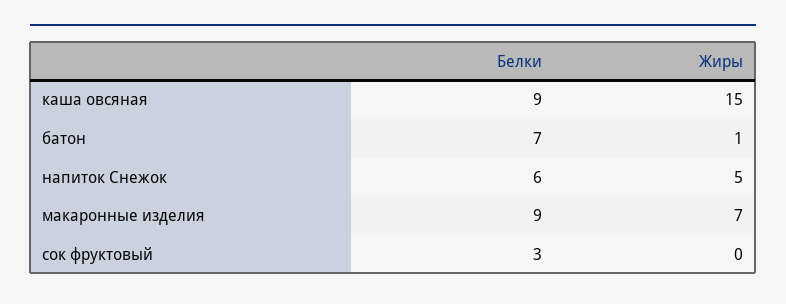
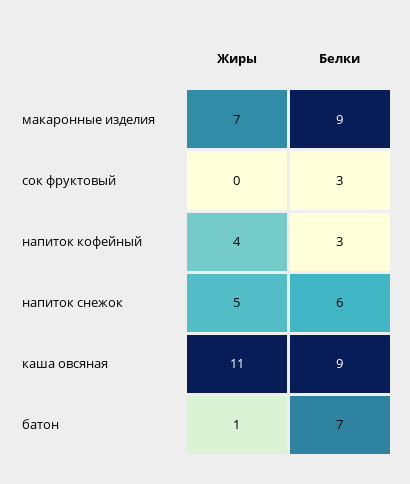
  {
    "Белки": {
      "каша овсяная": 9,
      "батон": 7,
      "напиток Снежок": 6,
      "макаронные изделия": 9,
-     "сок фруктовый": 3
+     "сок фруктовый": 3,
+     "напиток кофейный": 3
    },
    "Жиры": {
-     "каша овсяная": 15,
+     "каша овсяная": 11,
      "батон": 1,
      "напиток Снежок": 5,
      "макаронные изделия": 7,
-     "сок фруктовый": 0
+     "сок фруктовый": 0,
+     "напиток кофейный": 4
    }
  }

